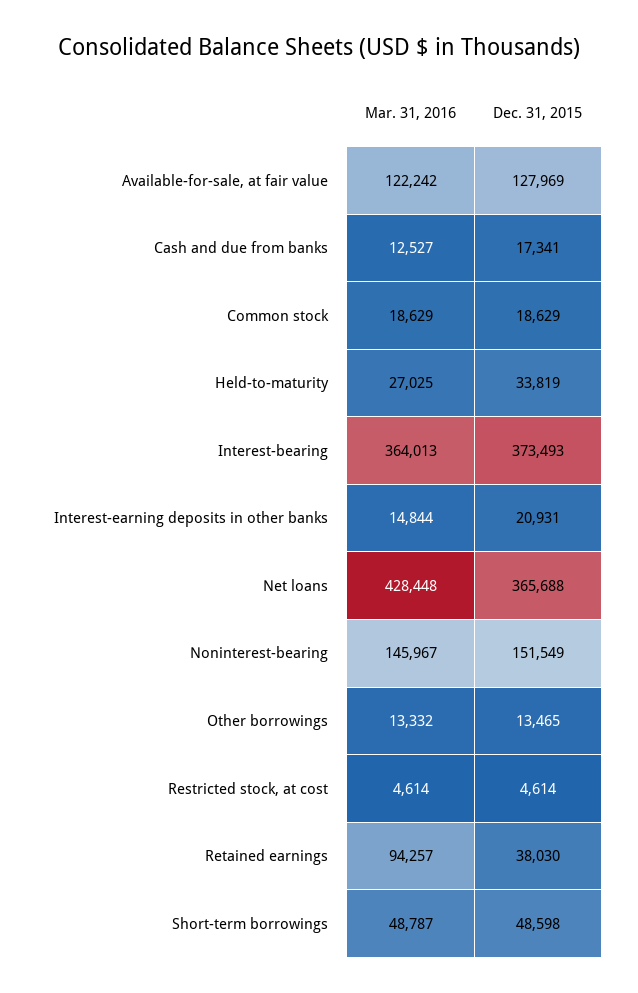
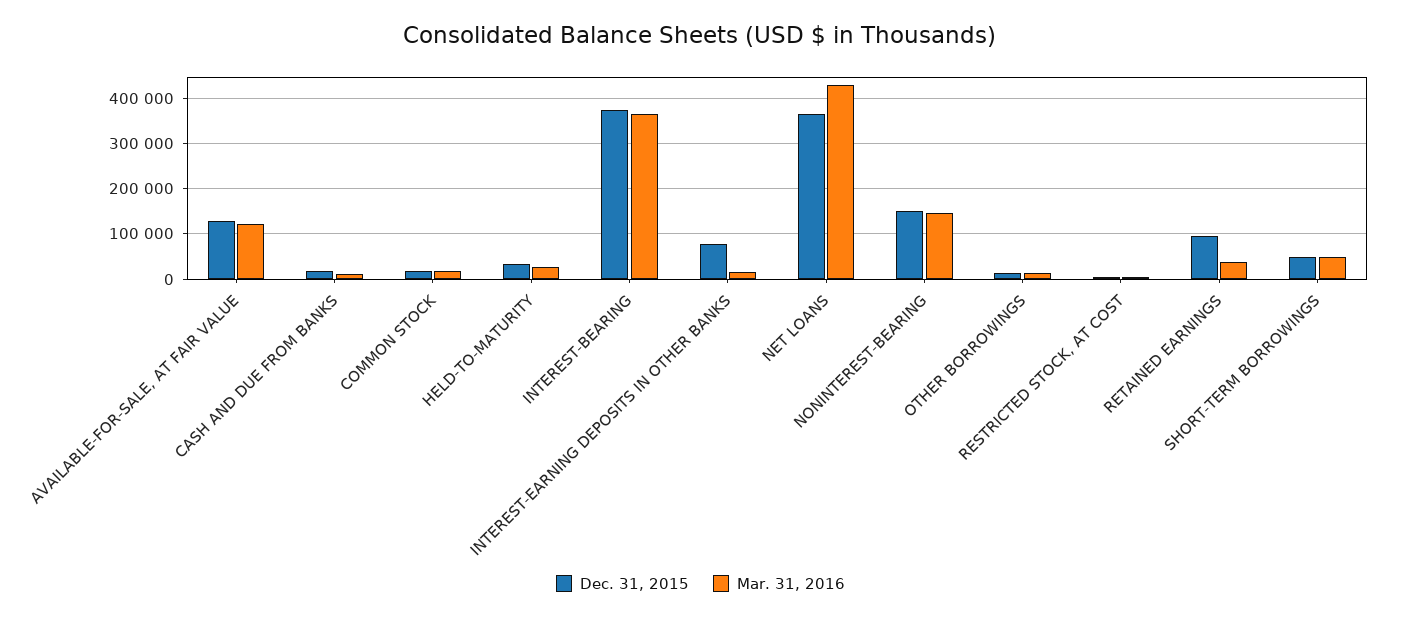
  {
    "Mar. 31, 2016": {
      "Available-for-sale, at fair value": 122242,
      "Cash and due from banks": 12527,
      "Common stock": 18629,
      "Held-to-maturity": 27025,
      "Interest-bearing": 364013,
      "Interest-earning deposits in other banks": 14844,
      "Net loans": 428448,
      "Noninterest-bearing": 145967,
      "Other borrowings": 13332,
      "Restricted stock, at cost": 4614,
-     "Retained earnings": 94257,
+     "Retained earnings": 40000,
      "Short-term borrowings": 48787
    },
    "Dec. 31, 2015": {
      "Available-for-sale, at fair value": 127969,
      "Cash and due from banks": 17341,
      "Common stock": 18629,
      "Held-to-maturity": 33819,
      "Interest-bearing": 373493,
-     "Interest-earning deposits in other banks": 20931,
+     "Interest-earning deposits in other banks": 80000,
      "Net loans": 365688,
      "Noninterest-bearing": 151549,
      "Other borrowings": 13465,
      "Restricted stock, at cost": 4614,
-     "Retained earnings": 38030,
+     "Retained earnings": 100000,
      "Short-term borrowings": 48598
    }
  }

